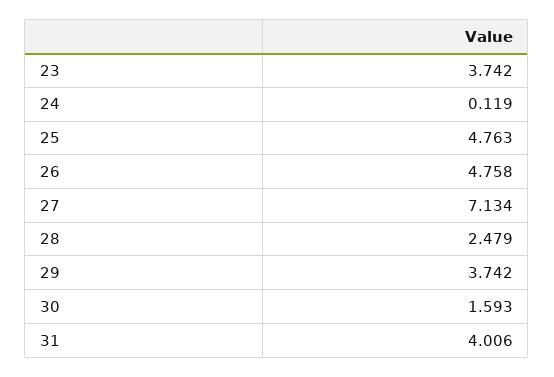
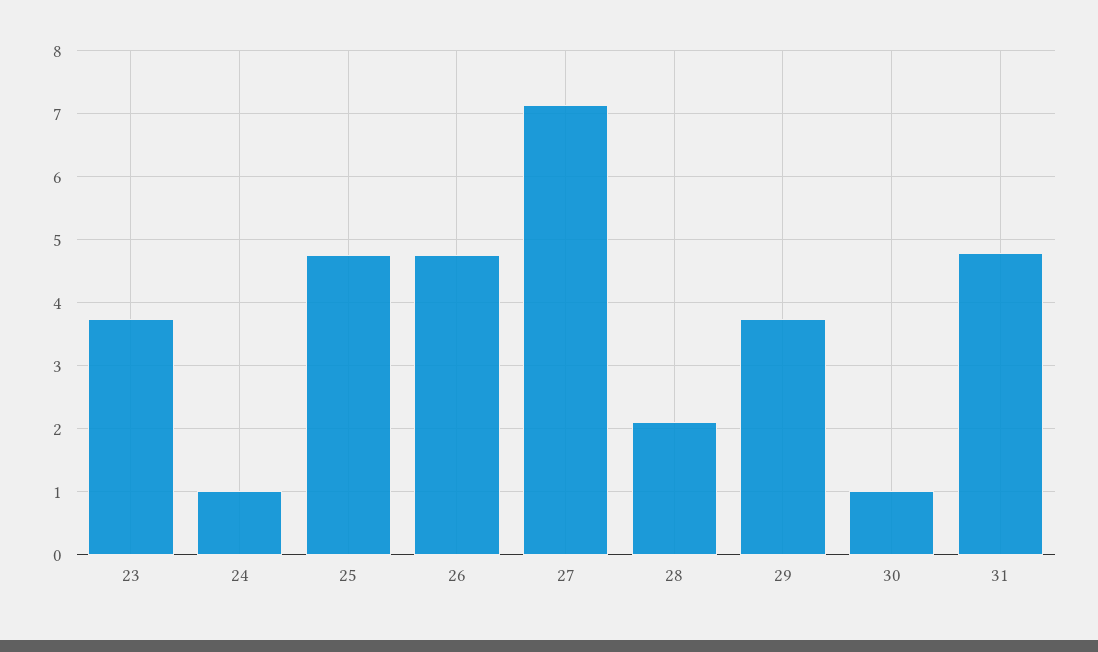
  {
    "23": 3.742,
-   "24": 0.119,
+   "24": 1,
    "25": 4.763,
    "26": 4.758,
    "27": 7.134,
-   "28": 2.479,
+   "28": 2.1,
    "29": 3.742,
-   "30": 1.593,
+   "30": 1,
-   "31": 4.006
+   "31": 4.8
  }

